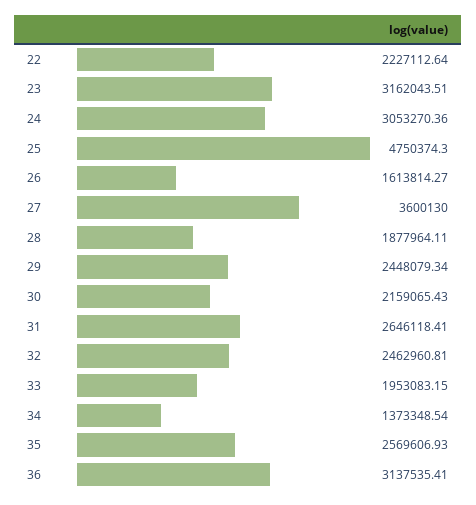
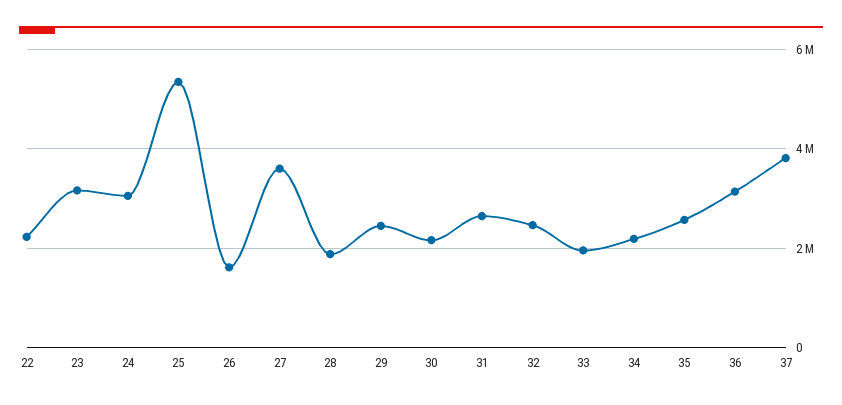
  {
    "22": 2227112.64,
    "23": 3162043.51,
    "24": 3053270.36,
-   "25": 4750374.3,
+   "25": 5400000,
    "26": 1613814.27,
    "27": 3600130,
    "28": 1877964.11,
    "29": 2448079.34,
    "30": 2159065.43,
    "31": 2646118.41,
    "32": 2462960.81,
    "33": 1953083.15,
-   "34": 1373348.54,
+   "34": 2200000,
    "35": 2569606.93,
-   "36": 3137535.41
+   "36": 3137535.41,
+   "37": 3800000
  }

